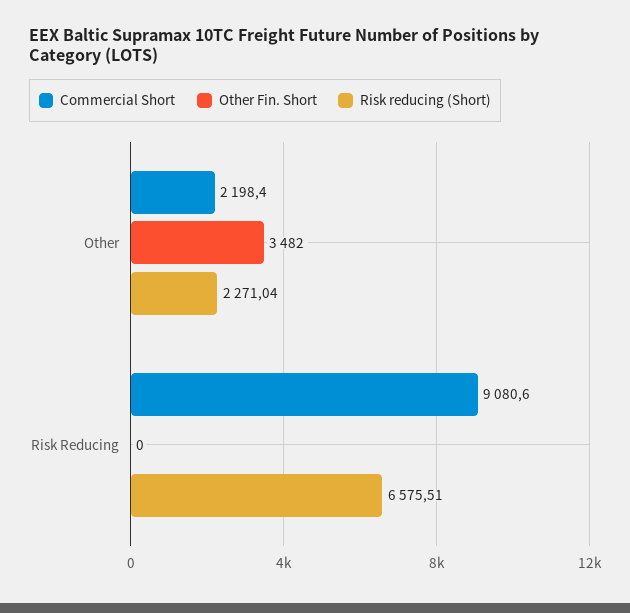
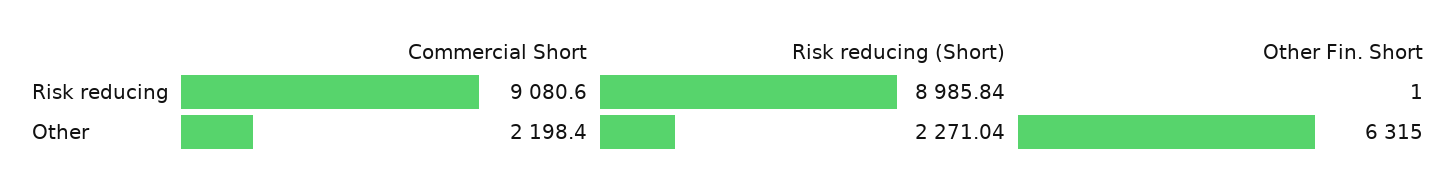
  {
    "Commercial Short": {
      "Other": 2198.4,
      "Risk Reducing": 9080.6
    },
    "Other Fin. Short": {
-     "Other": 3482,
+     "Other": 6315,
-     "Risk Reducing": 0
+     "Risk Reducing": 1
    },
    "Risk reducing (Short)": {
      "Other": 2271.04,
-     "Risk Reducing": 6575.51
+     "Risk Reducing": 8985.84
    }
  }

